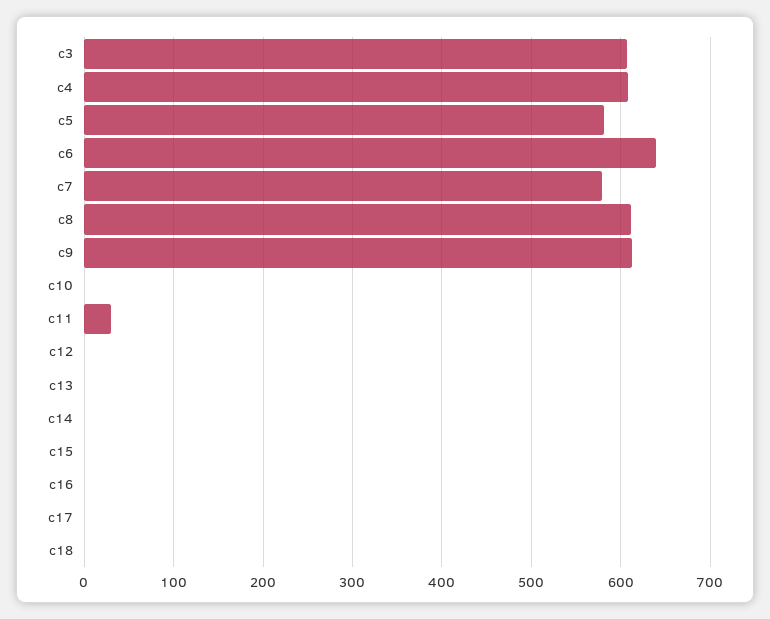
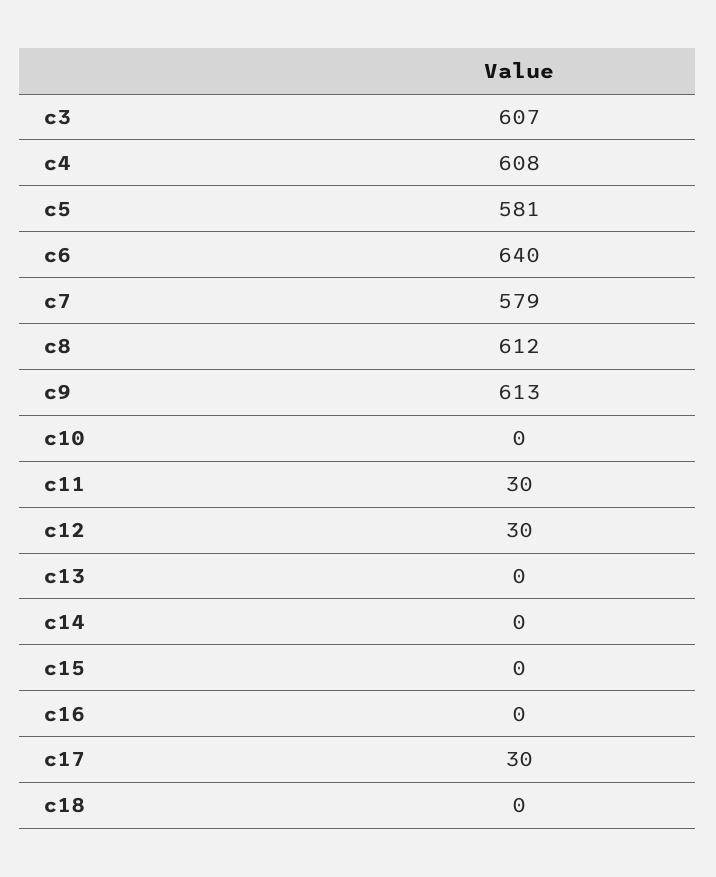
  {
    "c3": 607,
    "c4": 608,
    "c5": 581,
    "c6": 640,
    "c7": 579,
    "c8": 612,
    "c9": 613,
    "c10": 0,
    "c11": 30,
-   "c12": 0,
+   "c12": 30,
    "c13": 0,
    "c14": 0,
    "c15": 0,
    "c16": 0,
-   "c17": 0,
+   "c17": 30,
    "c18": 0
  }

